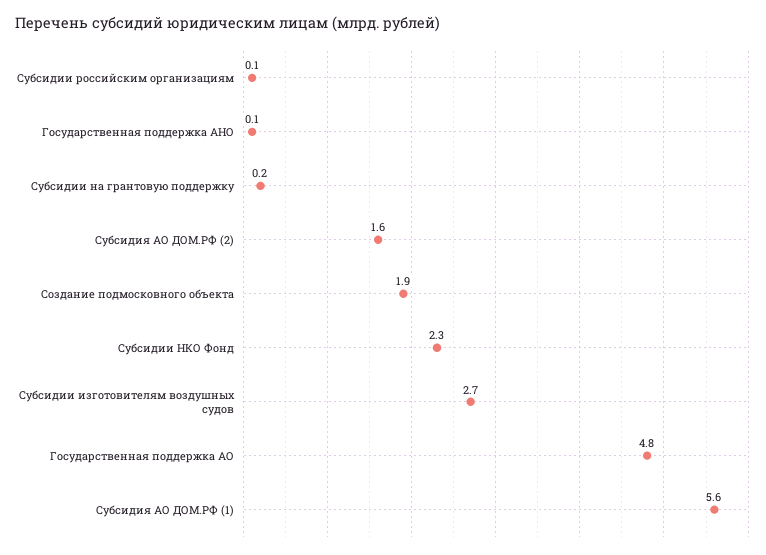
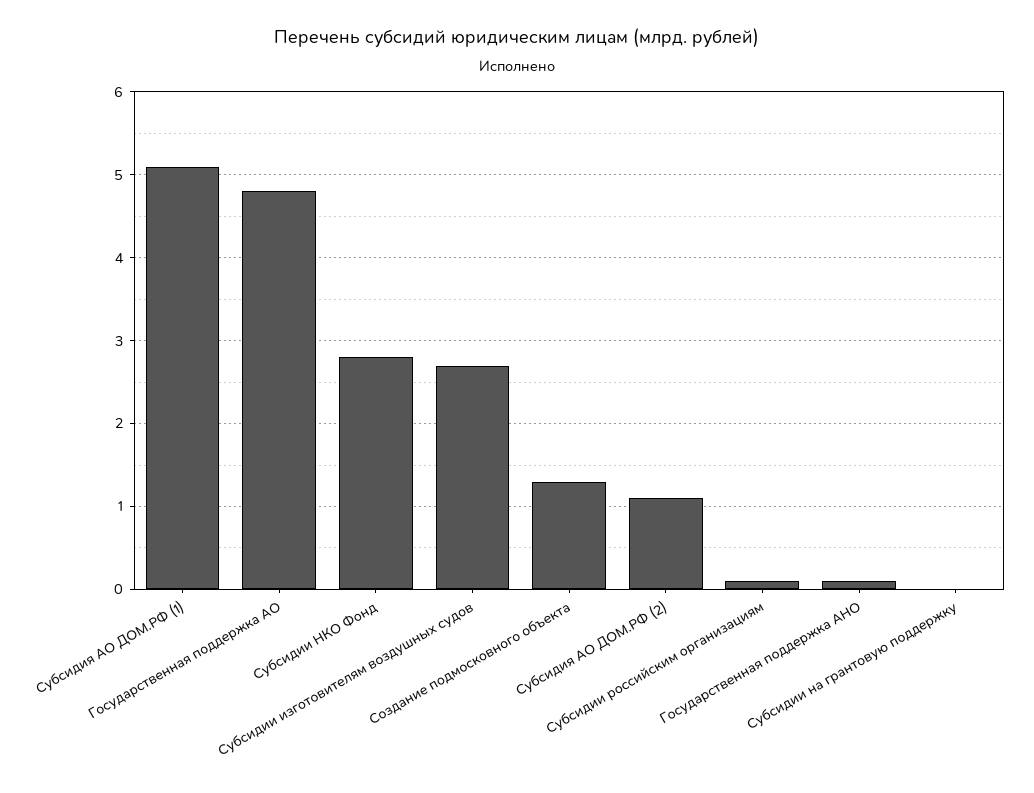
  {
    "Субсидии российским организациям": 0.1,
    "Государственная поддержка АНО": 0.1,
-   "Субсидии на грантовую поддержку": 0.2,
+   "Субсидии на грантовую поддержку": 0,
-   "Субсидия АО ДОМ.РФ (2)": 1.6,
+   "Субсидия АО ДОМ.РФ (2)": 1.1,
-   "Создание подмосковного объекта": 1.9,
+   "Создание подмосковного объекта": 1.3,
-   "Субсидии НКО Фонд": 2.3,
+   "Субсидии НКО Фонд": 2.8,
    "Субсидии изготовителям воздушных судов": 2.7,
    "Государственная поддержка АО": 4.8,
-   "Субсидия АО ДОМ.РФ (1)": 5.6
+   "Субсидия АО ДОМ.РФ (1)": 5.1
  }

